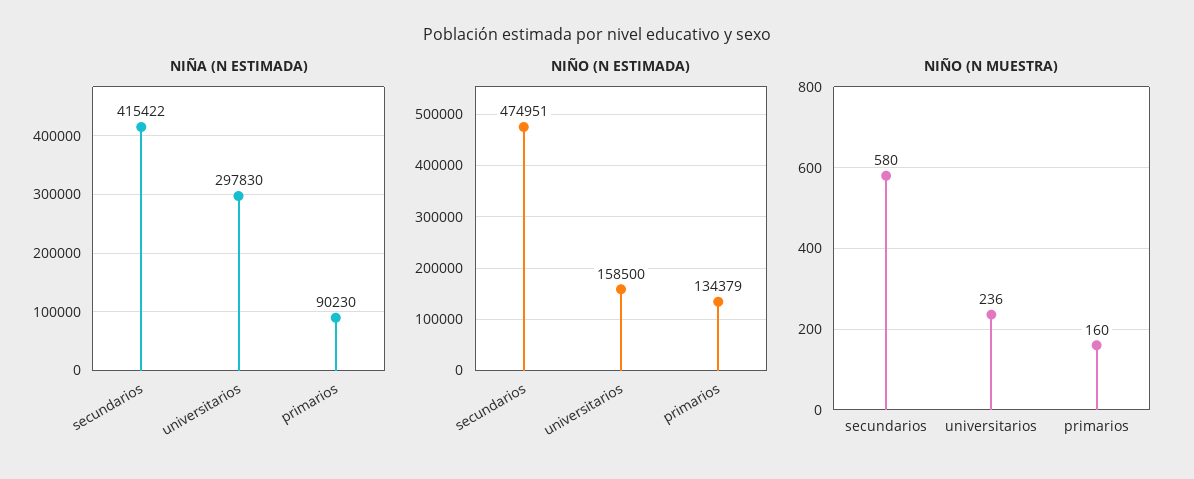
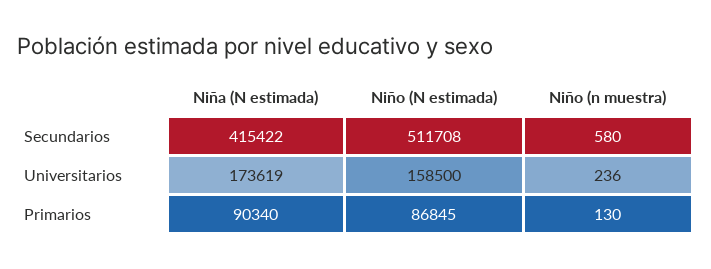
  {
    "NIÑA (N ESTIMADA)": {
      "secundarios": 415422,
-     "universitarios": 297830,
+     "universitarios": 173619,
-     "primarios": 90230
+     "primarios": 90340
    },
    "NIÑO (N ESTIMADA)": {
-     "secundarios": 474951,
+     "secundarios": 511708,
      "universitarios": 158500,
-     "primarios": 134379
+     "primarios": 86845
    },
    "NIÑO (N MUESTRA)": {
      "secundarios": 580,
      "universitarios": 236,
-     "primarios": 160
+     "primarios": 130
    }
  }

